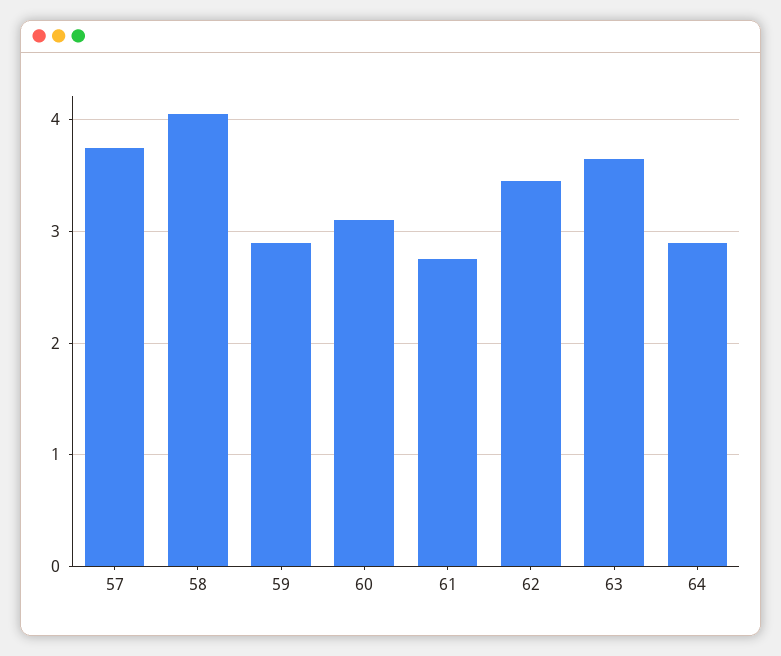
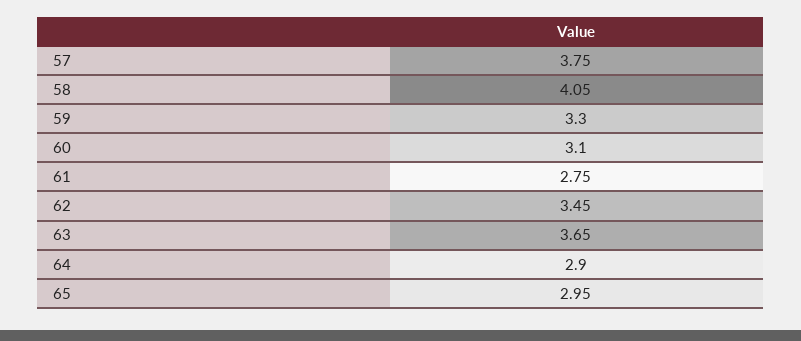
  {
    "57": 3.75,
    "58": 4.05,
-   "59": 2.9,
+   "59": 3.3,
    "60": 3.1,
    "61": 2.75,
    "62": 3.45,
    "63": 3.65,
-   "64": 2.9
+   "64": 2.9,
+   "65": 2.95
  }

